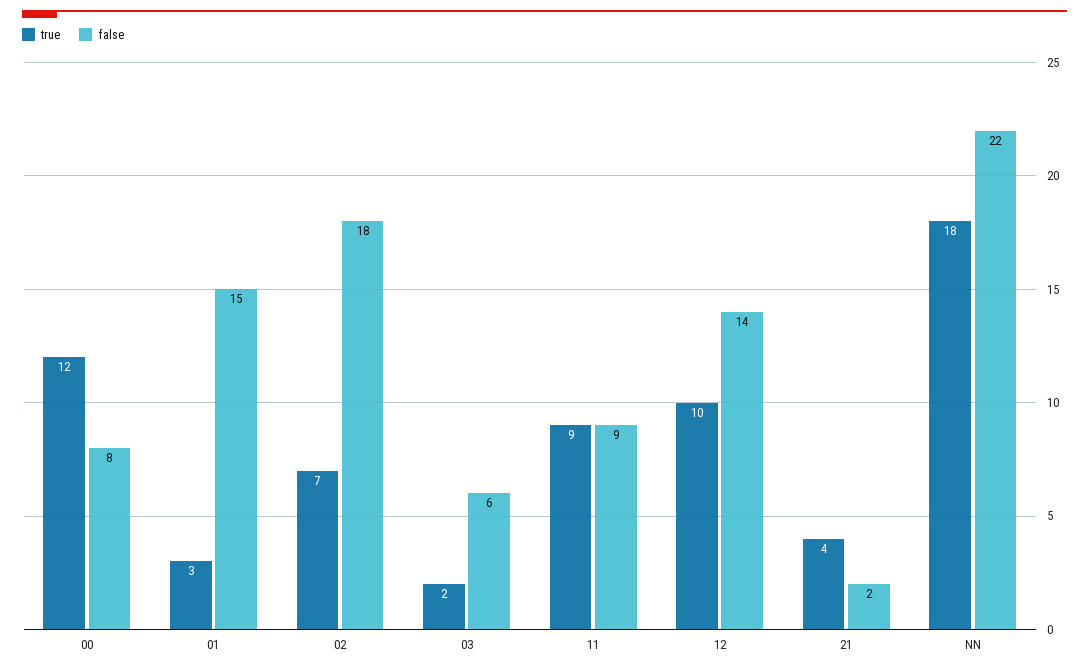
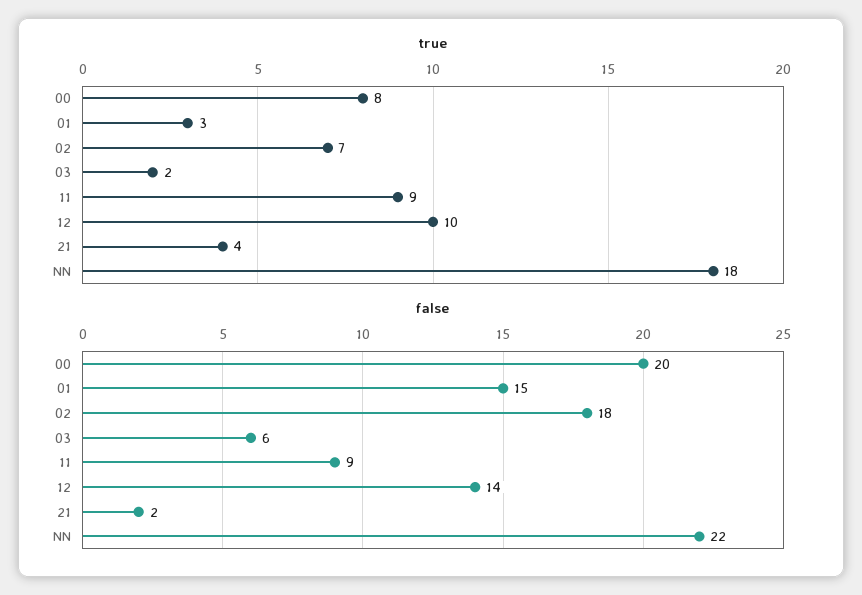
  {
    "true": {
-     "00": 12,
+     "00": 8,
      "01": 3,
      "02": 7,
      "03": 2,
      "11": 9,
      "12": 10,
      "21": 4,
      "NN": 18
    },
    "false": {
-     "00": 8,
+     "00": 20,
      "01": 15,
      "02": 18,
      "03": 6,
      "11": 9,
      "12": 14,
      "21": 2,
      "NN": 22
    }
  }

